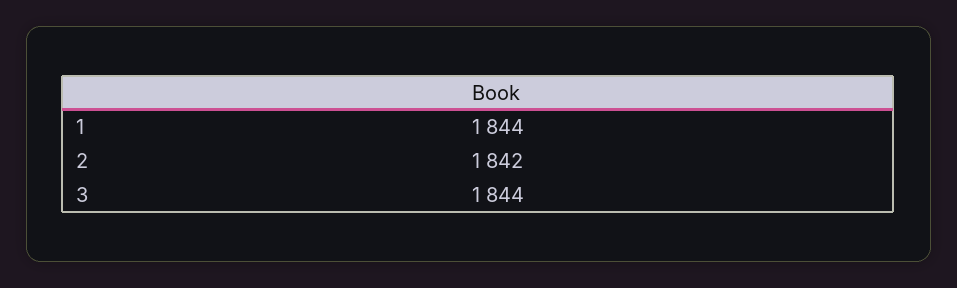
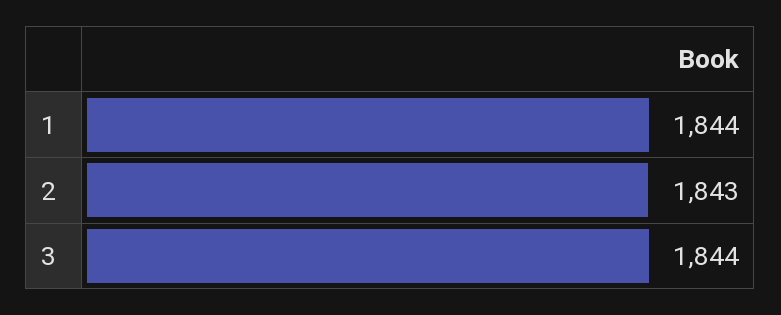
  {
    "1": 1844,
-   "2": 1842,
+   "2": 1843,
    "3": 1844
  }

